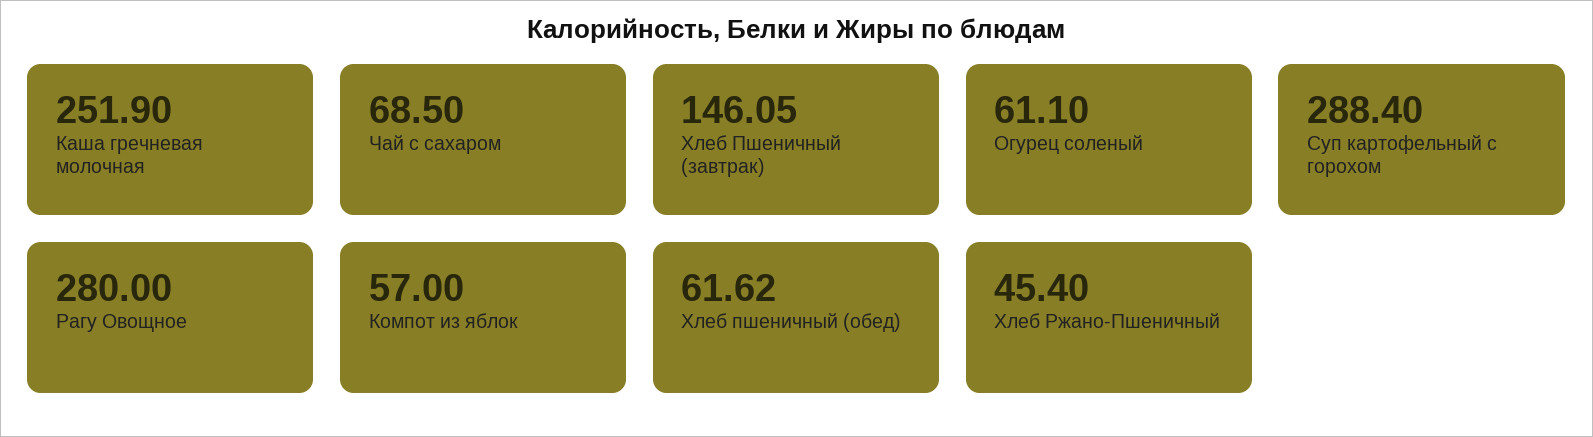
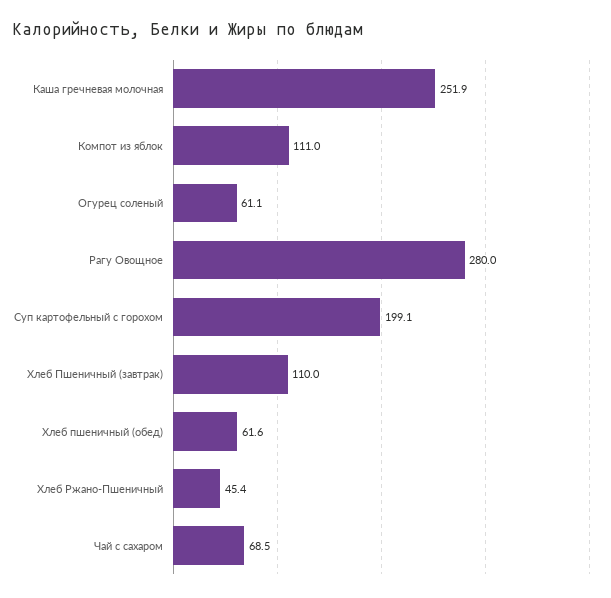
  {
    "Каша гречневая молочная": 251.9,
    "Чай с сахаром": 68.5,
-   "Хлеб Пшеничный (завтрак)": 146.05,
+   "Хлеб Пшеничный (завтрак)": 110,
    "Огурец соленый": 61.1,
-   "Суп картофельный с горохом": 288.4,
+   "Суп картофельный с горохом": 199.1,
    "Рагу Овощное": 280,
-   "Компот из яблок": 57,
+   "Компот из яблок": 111,
    "Хлеб пшеничный (обед)": 61.62,
    "Хлеб Ржано-Пшеничный": 45.4
  }

